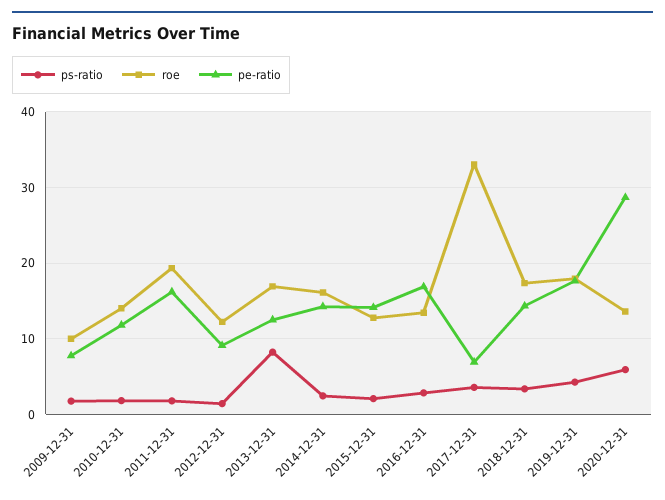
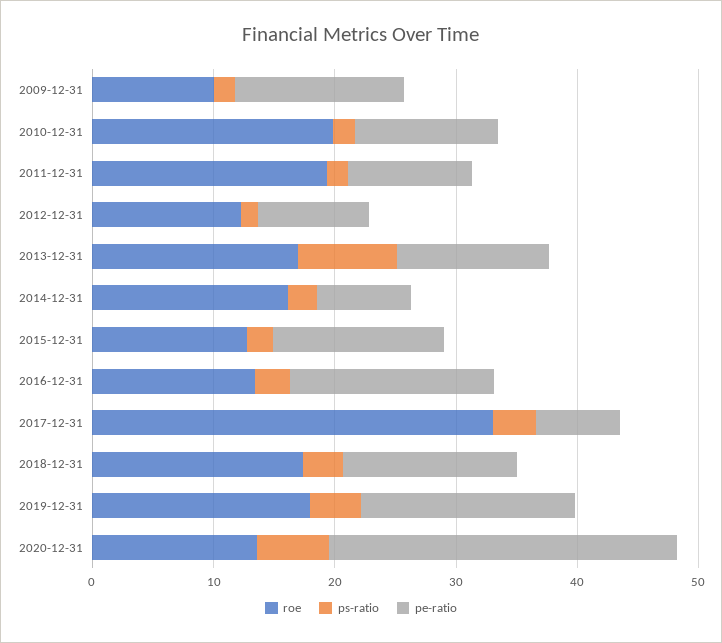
  {
    "ps-ratio": {
      "2009-12-31": 2,
      "2010-12-31": 2,
      "2011-12-31": 2,
      "2012-12-31": 1,
      "2013-12-31": 8,
      "2014-12-31": 2,
      "2015-12-31": 2,
      "2016-12-31": 3,
      "2017-12-31": 4,
      "2018-12-31": 3,
      "2019-12-31": 4,
      "2020-12-31": 6
    },
    "roe": {
      "2009-12-31": 10,
-     "2010-12-31": 14,
+     "2010-12-31": 20,
      "2011-12-31": 19,
      "2012-12-31": 12,
      "2013-12-31": 17,
      "2014-12-31": 16,
      "2015-12-31": 13,
      "2016-12-31": 13,
      "2017-12-31": 33,
      "2018-12-31": 17,
      "2019-12-31": 18,
      "2020-12-31": 14
    },
    "pe-ratio": {
-     "2009-12-31": 8,
+     "2009-12-31": 14,
      "2010-12-31": 12,
-     "2011-12-31": 16,
+     "2011-12-31": 10,
      "2012-12-31": 9,
      "2013-12-31": 12,
-     "2014-12-31": 14,
+     "2014-12-31": 8,
      "2015-12-31": 14,
      "2016-12-31": 17,
      "2017-12-31": 7,
      "2018-12-31": 14,
      "2019-12-31": 18,
      "2020-12-31": 29
    }
  }

